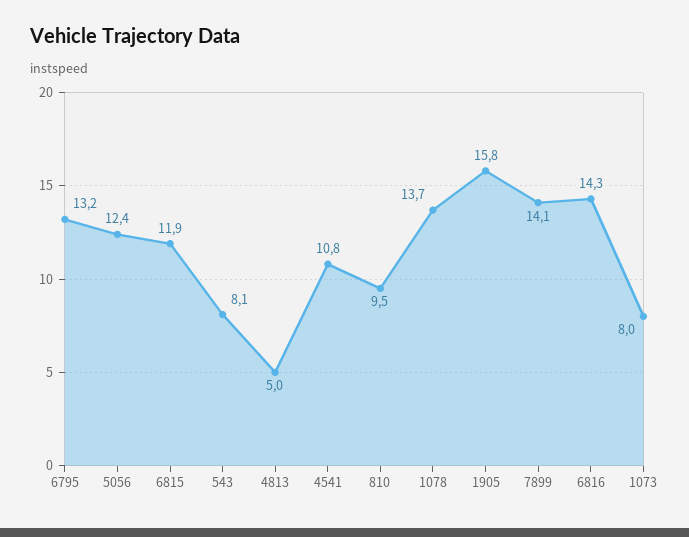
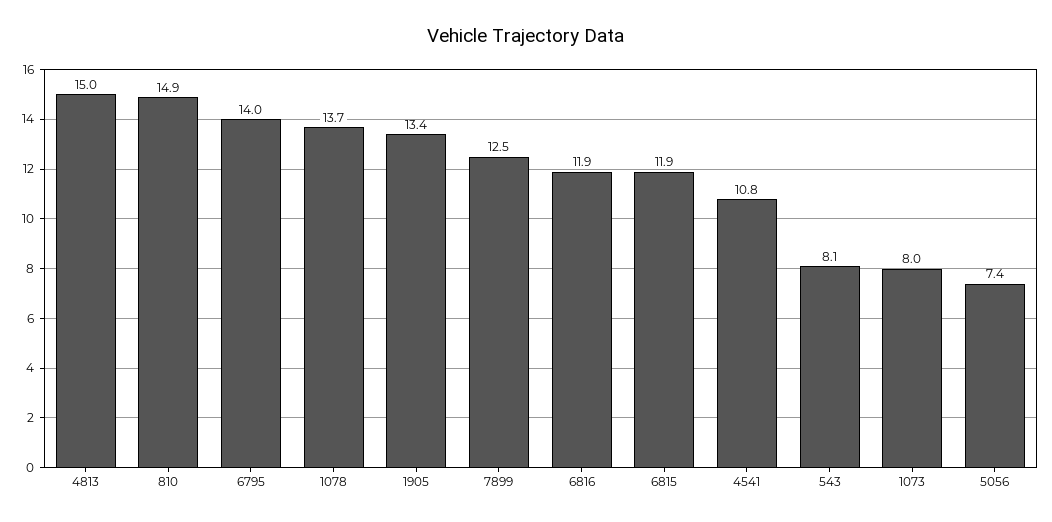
  {
-   "6795": 13.2,
+   "6795": 14,
-   "5056": 12.4,
+   "5056": 7.4,
    "6815": 11.9,
    "543": 8.1,
-   "4813": 5,
+   "4813": 15,
    "4541": 10.8,
-   "810": 9.5,
+   "810": 14.9,
    "1078": 13.7,
-   "1905": 15.8,
+   "1905": 13.4,
-   "7899": 14.1,
+   "7899": 12.5,
-   "6816": 14.3,
+   "6816": 11.9,
    "1073": 8
  }

